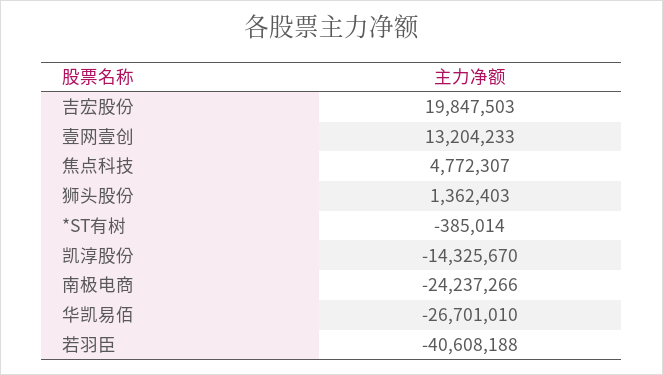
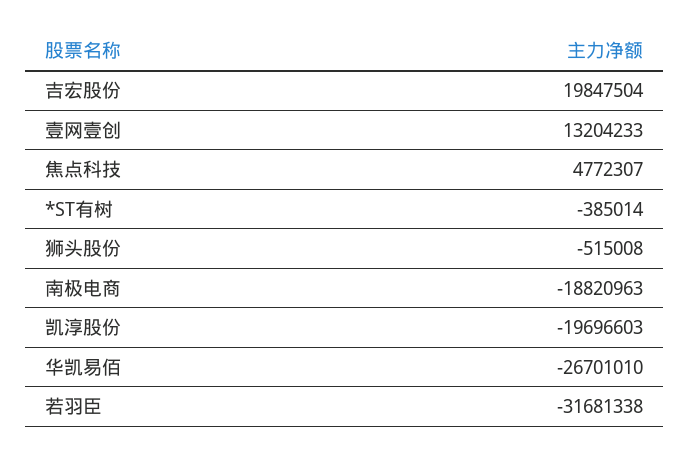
  {
-   "吉宏股份": 19847503,
+   "吉宏股份": 19847504,
    "壹网壹创": 13204233,
    "焦点科技": 4772307,
-   "狮头股份": 1362403,
+   "狮头股份": -515008,
    "*ST有树": -385014,
-   "凯淳股份": -14325670,
+   "凯淳股份": -19696603,
-   "南极电商": -24237266,
+   "南极电商": -18820963,
    "华凯易佰": -26701010,
-   "若羽臣": -40608188
+   "若羽臣": -31681338
  }

